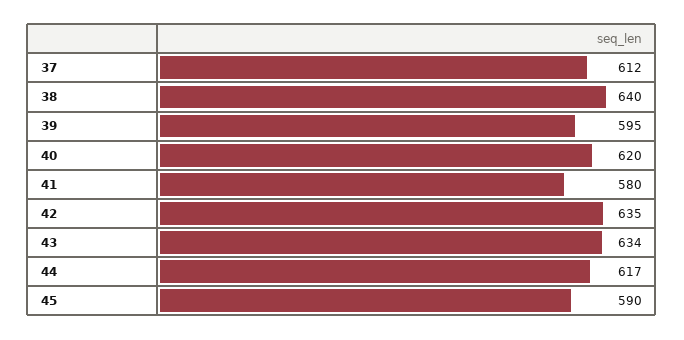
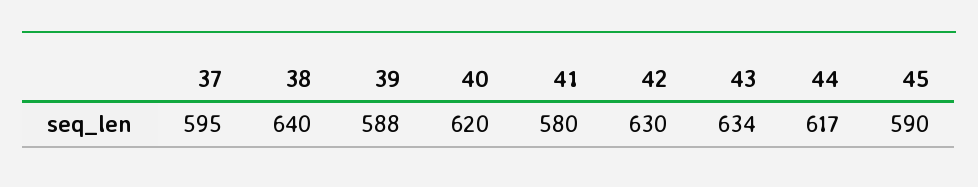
  {
-   "37": 612,
+   "37": 595,
    "38": 640,
-   "39": 595,
+   "39": 588,
    "40": 620,
    "41": 580,
-   "42": 635,
+   "42": 630,
    "43": 634,
    "44": 617,
    "45": 590
  }

